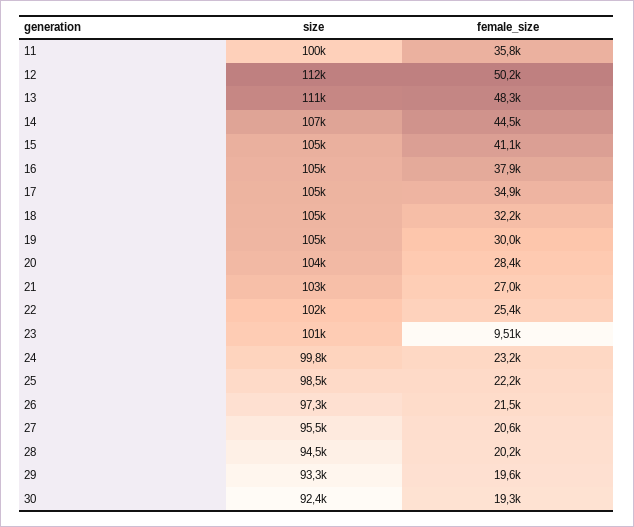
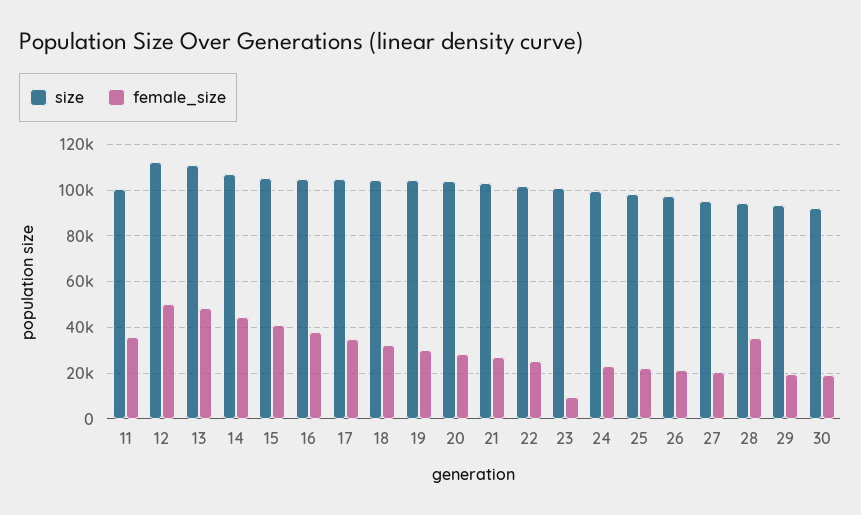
  {
    "size": {
      "11": 100000,
      "12": 112000,
      "13": 111000,
      "14": 107000,
      "15": 105000,
      "16": 105000,
      "17": 105000,
      "18": 105000,
      "19": 105000,
      "20": 104000,
      "21": 103000,
      "22": 102000,
      "23": 101000,
      "24": 99800,
      "25": 98500,
      "26": 97300,
      "27": 95500,
      "28": 94500,
      "29": 93300,
      "30": 92400
    },
    "female_size": {
      "11": 35800,
      "12": 50200,
      "13": 48300,
      "14": 44500,
      "15": 41100,
      "16": 37900,
      "17": 34900,
      "18": 32200,
      "19": 30000,
      "20": 28400,
      "21": 27000,
      "22": 25400,
      "23": 9510,
      "24": 23200,
      "25": 22200,
      "26": 21500,
      "27": 20600,
-     "28": 20200,
+     "28": 35000,
      "29": 19600,
      "30": 19300
    }
  }

